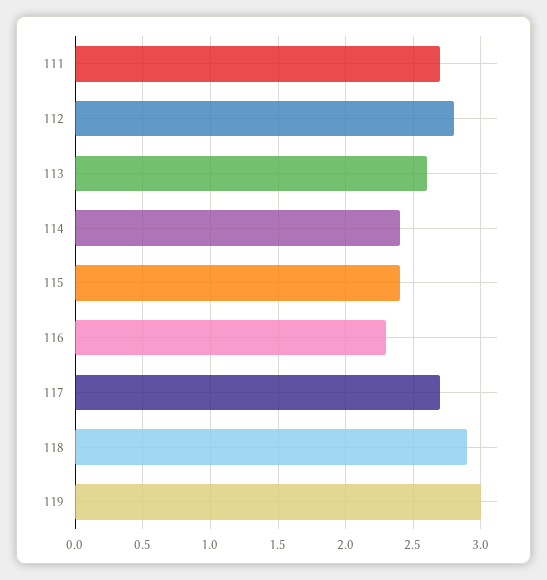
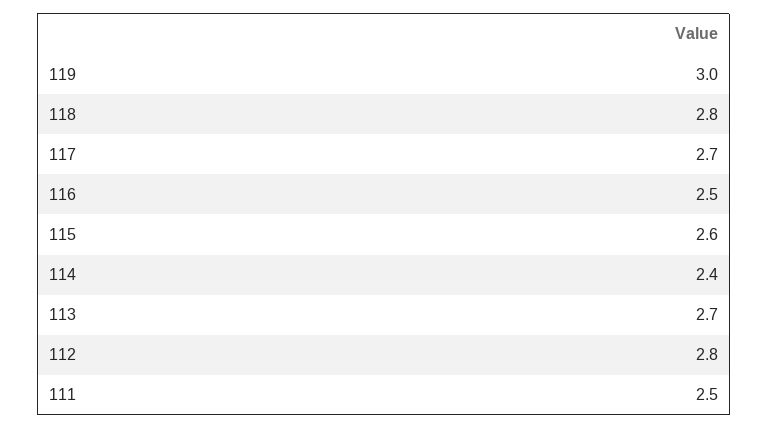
  {
-   "111": 2.7,
+   "111": 2.5,
    "112": 2.8,
-   "113": 2.6,
+   "113": 2.7,
    "114": 2.4,
-   "115": 2.4,
+   "115": 2.6,
-   "116": 2.3,
+   "116": 2.5,
    "117": 2.7,
-   "118": 2.9,
+   "118": 2.8,
    "119": 3
  }

